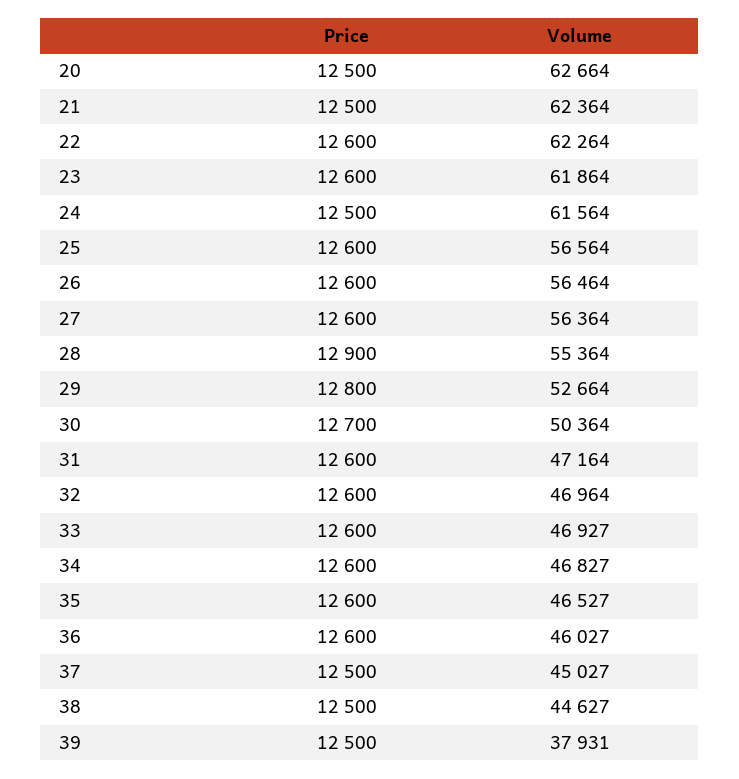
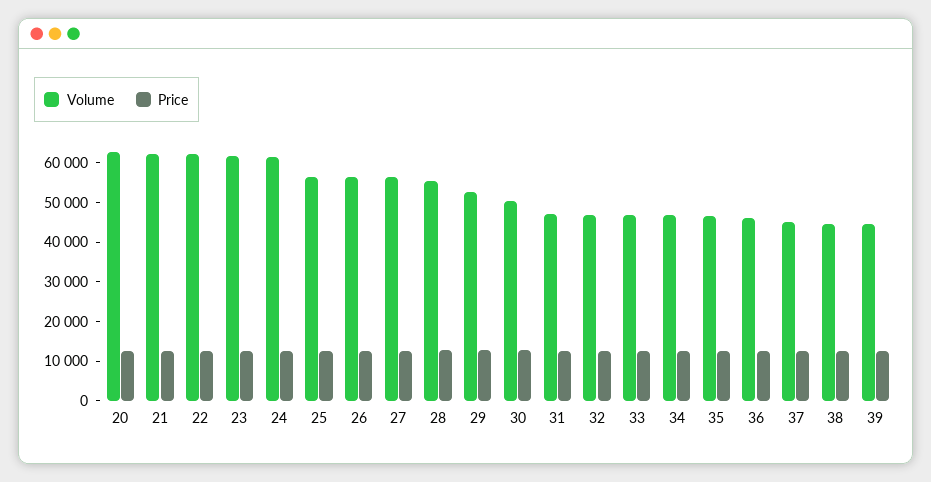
  {
    "Price": {
      "20": 12500,
      "21": 12500,
      "22": 12600,
      "23": 12600,
      "24": 12500,
      "25": 12600,
      "26": 12600,
      "27": 12600,
      "28": 12900,
      "29": 12800,
      "30": 12700,
      "31": 12600,
      "32": 12600,
      "33": 12600,
      "34": 12600,
      "35": 12600,
      "36": 12600,
      "37": 12500,
      "38": 12500,
      "39": 12500
    },
    "Volume": {
      "20": 62664,
      "21": 62364,
      "22": 62264,
      "23": 61864,
      "24": 61564,
      "25": 56564,
      "26": 56464,
      "27": 56364,
      "28": 55364,
      "29": 52664,
      "30": 50364,
      "31": 47164,
      "32": 46964,
      "33": 46927,
      "34": 46827,
      "35": 46527,
      "36": 46027,
      "37": 45027,
      "38": 44627,
-     "39": 37931
+     "39": 45000
    }
  }

